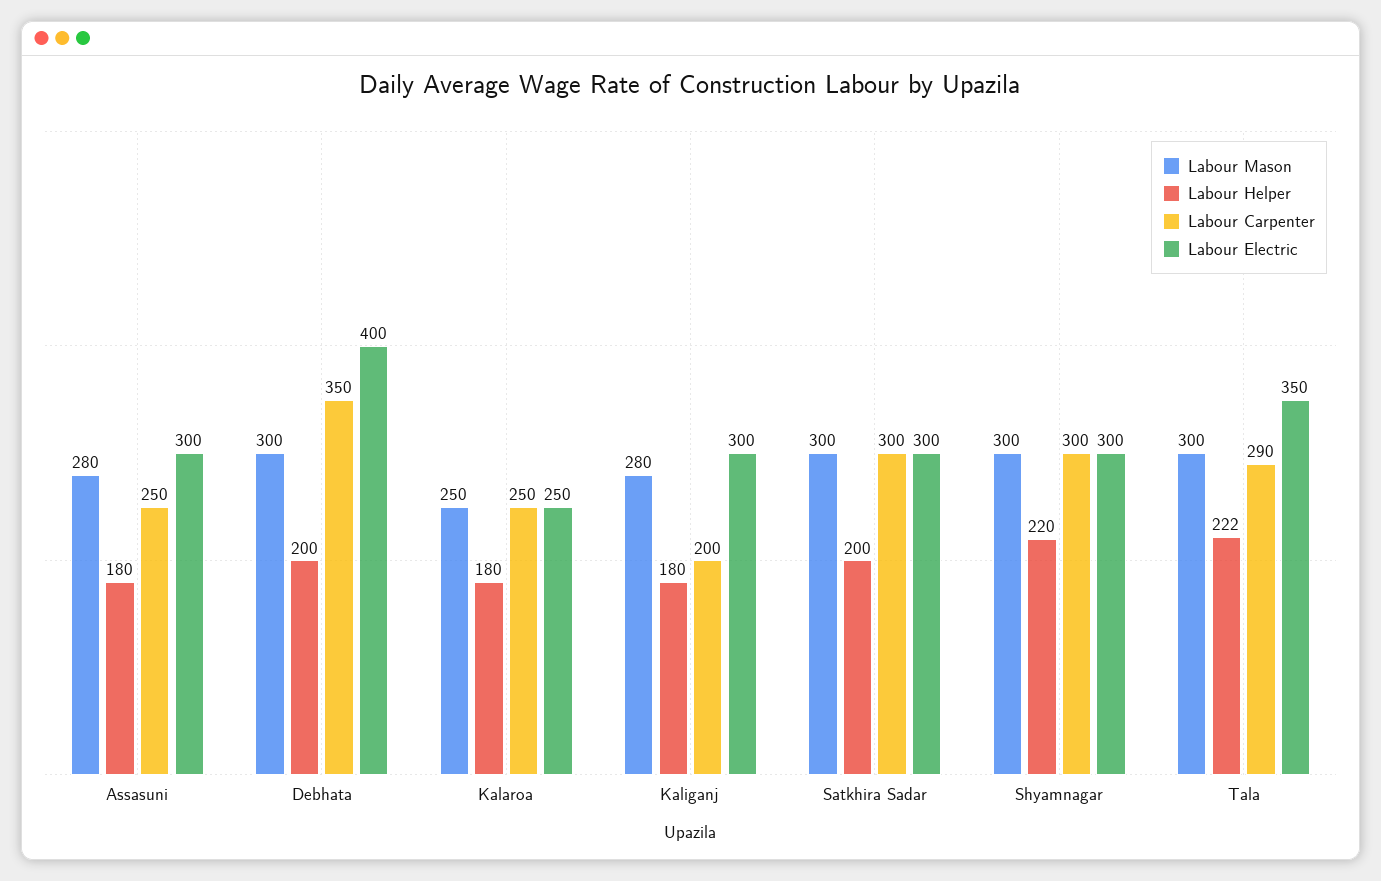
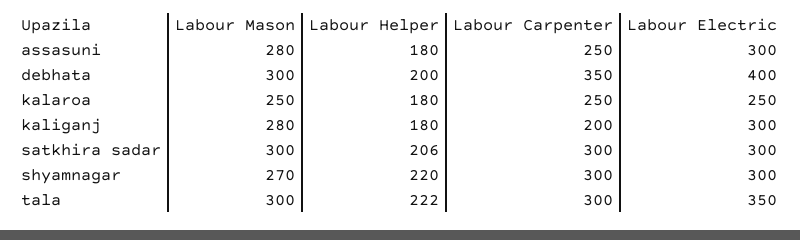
  {
    "Labour Mason": {
      "Assasuni": 280,
      "Debhata": 300,
      "Kalaroa": 250,
      "Kaliganj": 280,
      "Satkhira Sadar": 300,
-     "Shyamnagar": 300,
+     "Shyamnagar": 270,
      "Tala": 300
    },
    "Labour Helper": {
      "Assasuni": 180,
      "Debhata": 200,
      "Kalaroa": 180,
      "Kaliganj": 180,
-     "Satkhira Sadar": 200,
+     "Satkhira Sadar": 206,
      "Shyamnagar": 220,
      "Tala": 222
    },
    "Labour Carpenter": {
      "Assasuni": 250,
      "Debhata": 350,
      "Kalaroa": 250,
      "Kaliganj": 200,
      "Satkhira Sadar": 300,
      "Shyamnagar": 300,
-     "Tala": 290
+     "Tala": 300
    },
    "Labour Electric": {
      "Assasuni": 300,
      "Debhata": 400,
      "Kalaroa": 250,
      "Kaliganj": 300,
      "Satkhira Sadar": 300,
      "Shyamnagar": 300,
      "Tala": 350
    }
  }

